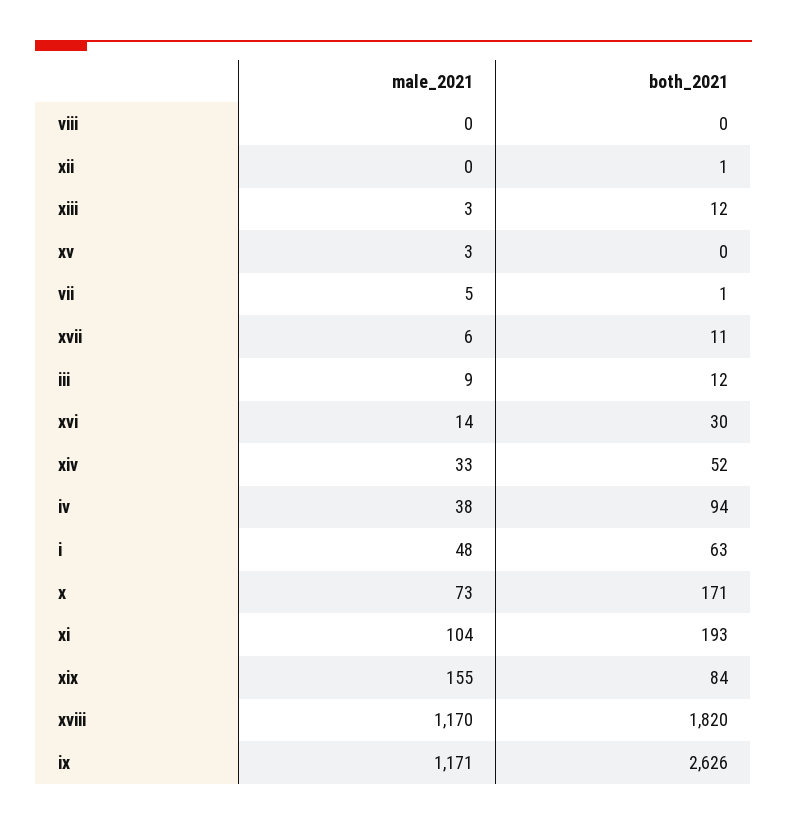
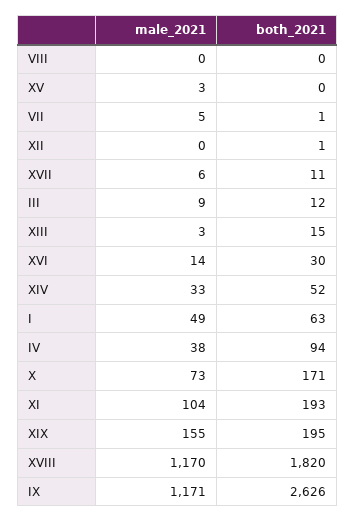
  {
    "male_2021": {
      "viii": 0,
      "xii": 0,
      "xiii": 3,
      "xv": 3,
      "vii": 5,
      "xvii": 6,
      "iii": 9,
      "xvi": 14,
      "xiv": 33,
      "iv": 38,
-     "i": 48,
+     "i": 49,
      "x": 73,
      "xi": 104,
      "xix": 155,
      "xviii": 1170,
      "ix": 1171
    },
    "both_2021": {
      "viii": 0,
      "xii": 1,
-     "xiii": 12,
+     "xiii": 15,
      "xv": 0,
      "vii": 1,
      "xvii": 11,
      "iii": 12,
      "xvi": 30,
      "xiv": 52,
      "iv": 94,
      "i": 63,
      "x": 171,
      "xi": 193,
-     "xix": 84,
+     "xix": 195,
      "xviii": 1820,
      "ix": 2626
    }
  }

